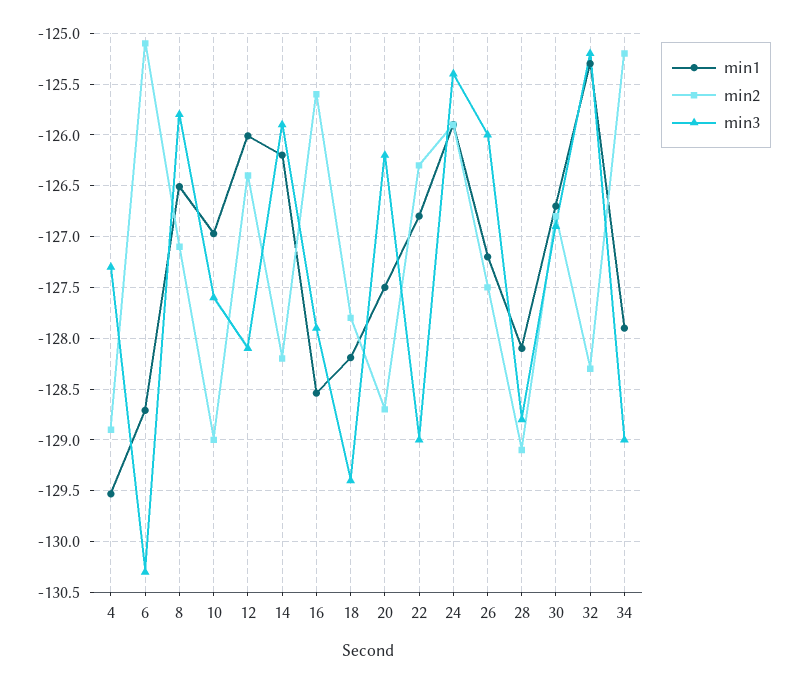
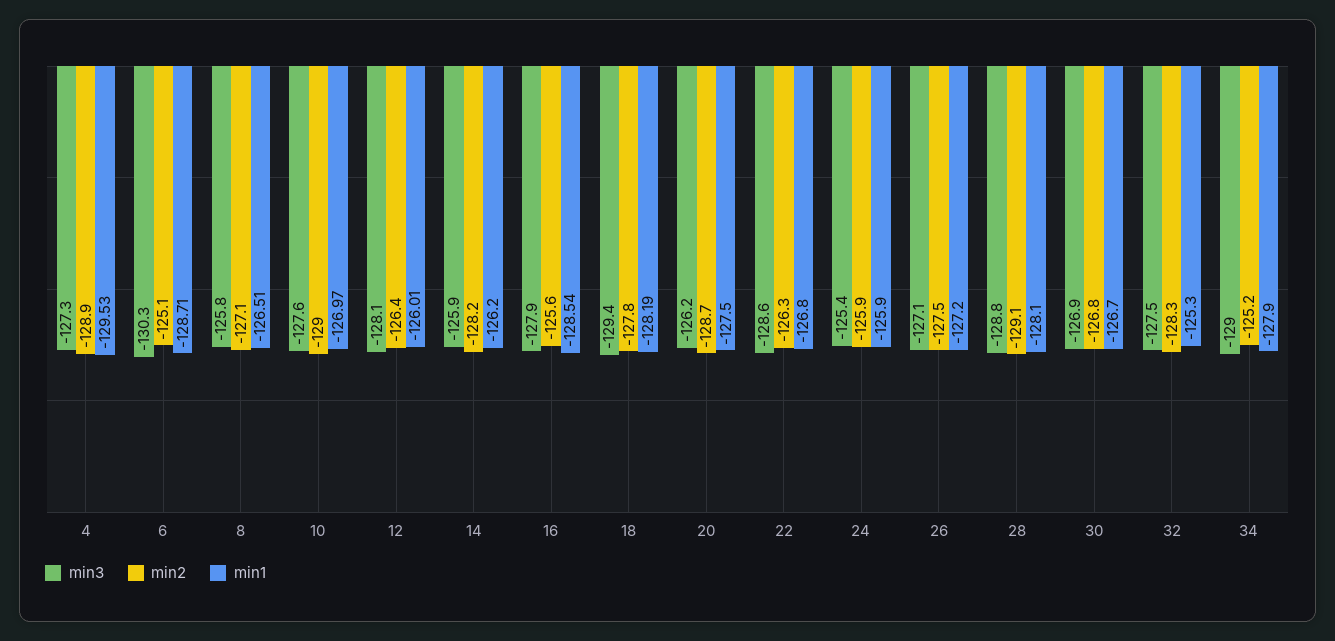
  {
    "min1": {
      "4": -129.53,
      "6": -128.71,
      "8": -126.51,
      "10": -126.97,
      "12": -126.01,
      "14": -126.2,
      "16": -128.54,
      "18": -128.19,
      "20": -127.5,
      "22": -126.8,
      "24": -125.9,
      "26": -127.2,
      "28": -128.1,
      "30": -126.7,
      "32": -125.3,
      "34": -127.9
    },
    "min2": {
      "4": -128.9,
      "6": -125.1,
      "8": -127.1,
      "10": -129,
      "12": -126.4,
      "14": -128.2,
      "16": -125.6,
      "18": -127.8,
      "20": -128.7,
      "22": -126.3,
      "24": -125.9,
      "26": -127.5,
      "28": -129.1,
      "30": -126.8,
      "32": -128.3,
      "34": -125.2
    },
    "min3": {
      "4": -127.3,
      "6": -130.3,
      "8": -125.8,
      "10": -127.6,
      "12": -128.1,
      "14": -125.9,
      "16": -127.9,
      "18": -129.4,
      "20": -126.2,
-     "22": -129,
+     "22": -128.6,
      "24": -125.4,
-     "26": -126,
+     "26": -127.1,
      "28": -128.8,
      "30": -126.9,
-     "32": -125.2,
+     "32": -127.5,
      "34": -129
    }
  }

